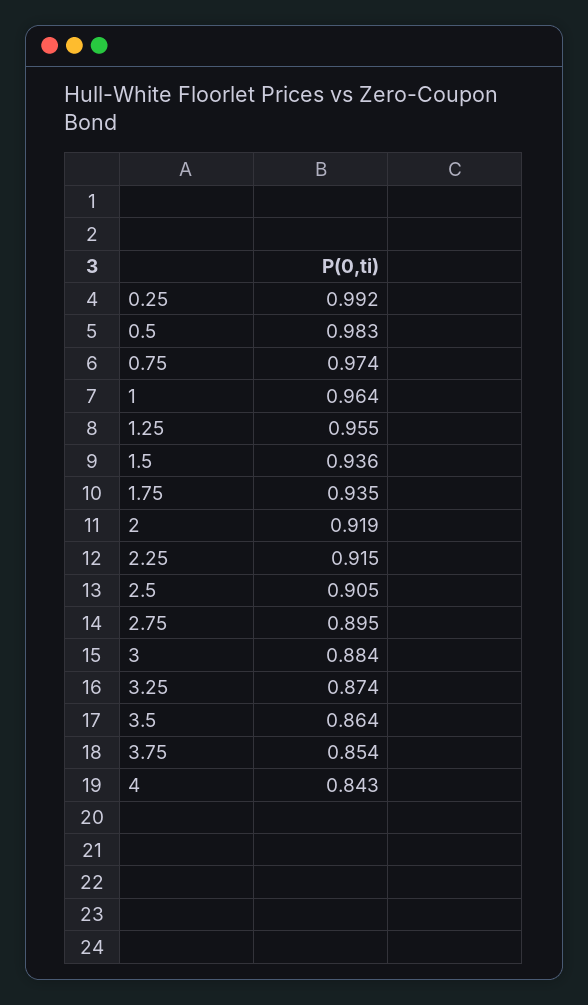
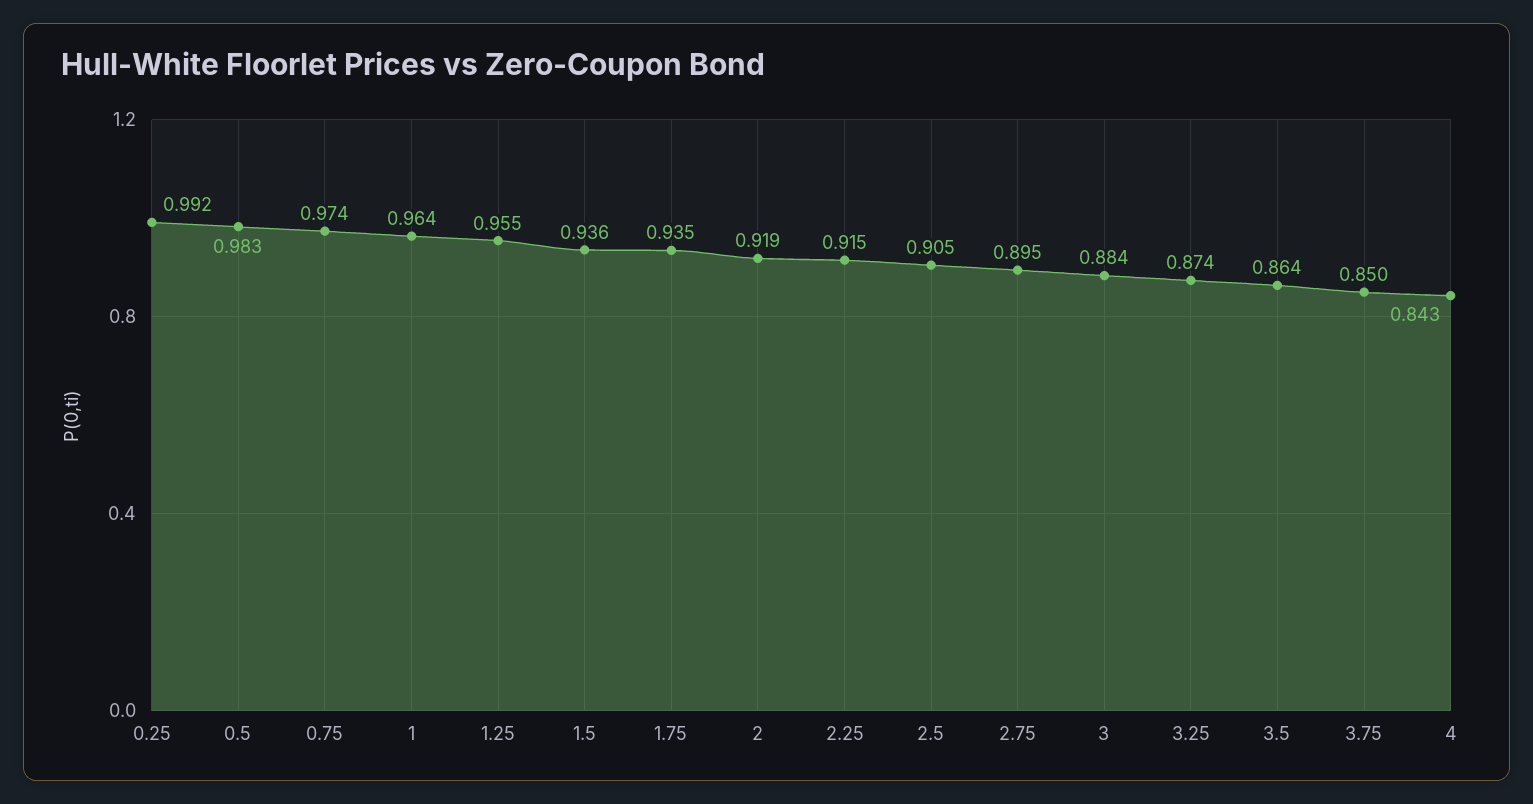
  {
    "0.25": 0.992,
    "0.5": 0.983,
    "0.75": 0.974,
    "1": 0.964,
    "1.25": 0.955,
    "1.5": 0.936,
    "1.75": 0.935,
    "2": 0.919,
    "2.25": 0.915,
    "2.5": 0.905,
    "2.75": 0.895,
    "3": 0.884,
    "3.25": 0.874,
    "3.5": 0.864,
-   "3.75": 0.854,
+   "3.75": 0.85,
    "4": 0.843
  }

